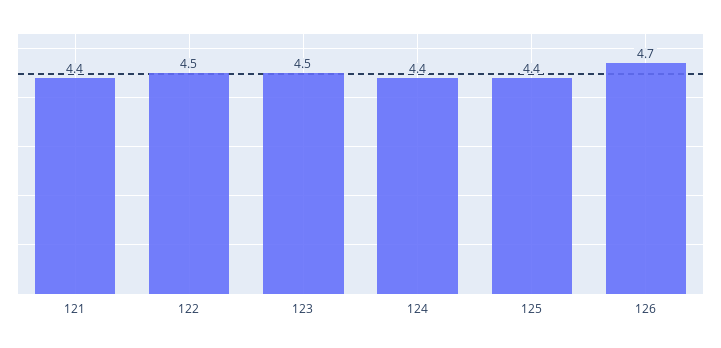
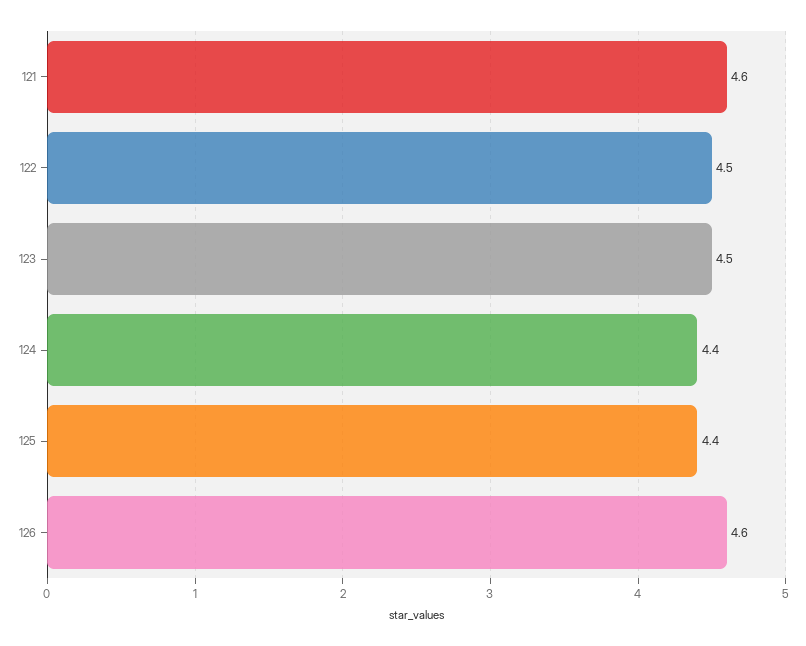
  {
-   "121": 4.4,
+   "121": 4.6,
    "122": 4.5,
    "123": 4.5,
    "124": 4.4,
    "125": 4.4,
-   "126": 4.7
+   "126": 4.6
  }

